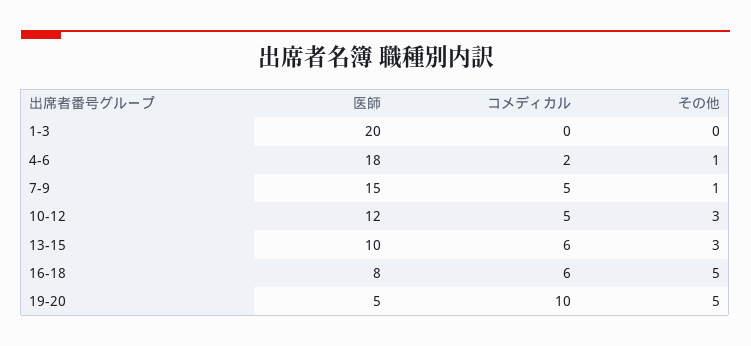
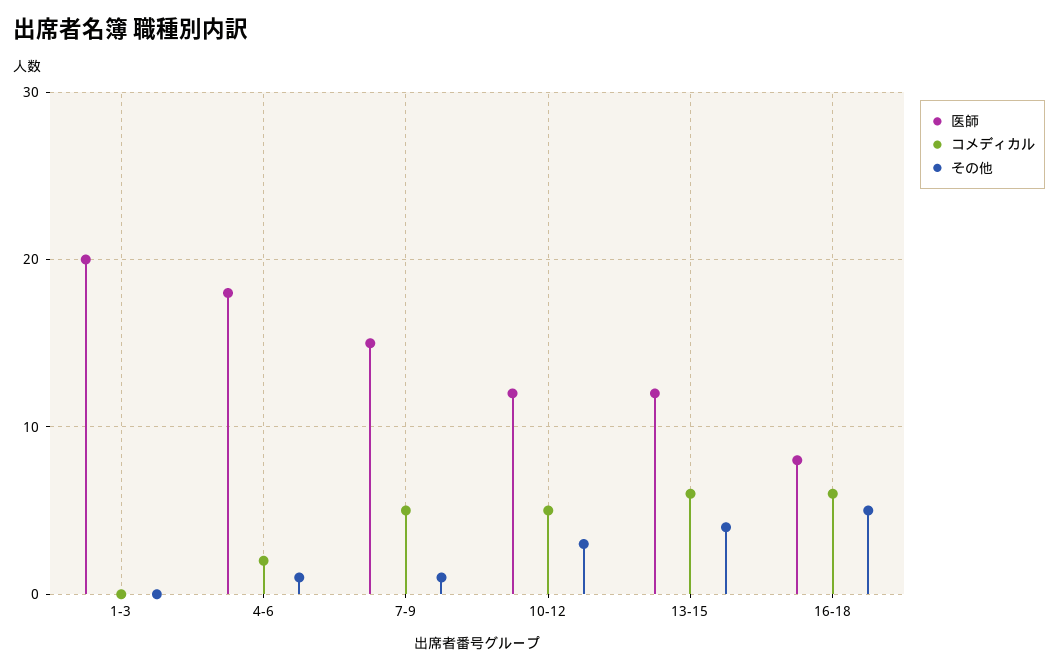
  {
    "医師": {
      "1-3": 20,
      "4-6": 18,
      "7-9": 15,
      "10-12": 12,
-     "13-15": 10,
+     "13-15": 12,
-     "16-18": 8,
+     "16-18": 8
-     "19-20": 5
    },
    "コメディカル": {
      "1-3": 0,
      "4-6": 2,
      "7-9": 5,
      "10-12": 5,
      "13-15": 6,
-     "16-18": 6,
+     "16-18": 6
-     "19-20": 10
    },
    "その他": {
      "1-3": 0,
      "4-6": 1,
      "7-9": 1,
      "10-12": 3,
-     "13-15": 3,
+     "13-15": 4,
-     "16-18": 5,
+     "16-18": 5
-     "19-20": 5
    }
  }

